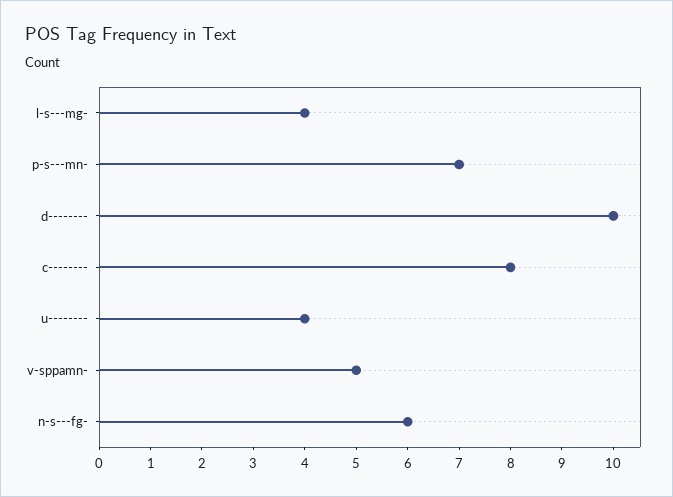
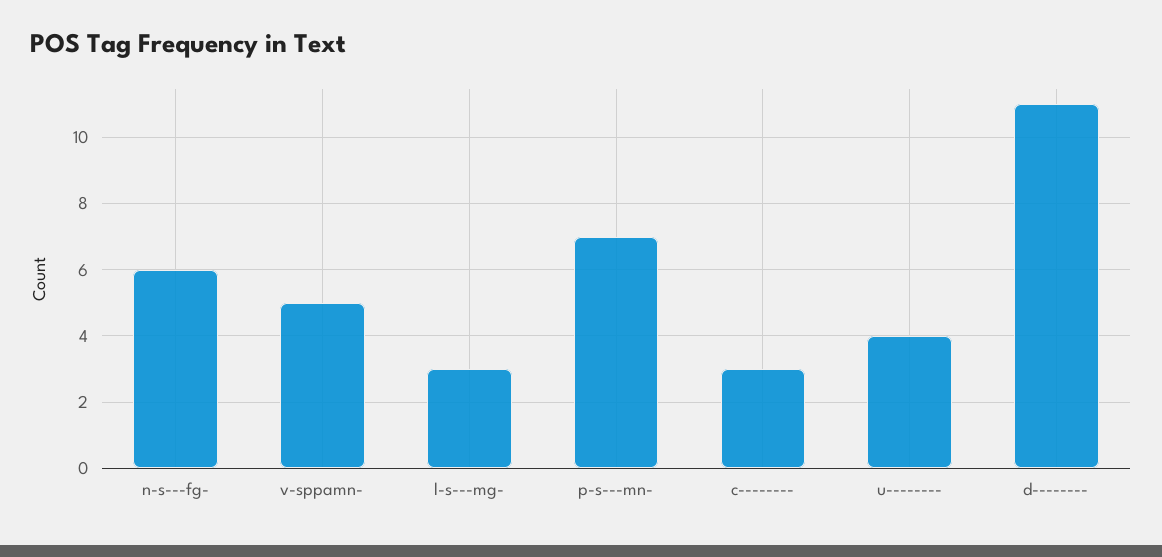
  {
-   "l-s---mg-": 4,
+   "l-s---mg-": 3,
    "p-s---mn-": 7,
-   "d--------": 10,
+   "d--------": 11,
-   "c--------": 8,
+   "c--------": 3,
    "u--------": 4,
    "v-sppamn-": 5,
    "n-s---fg-": 6
  }

